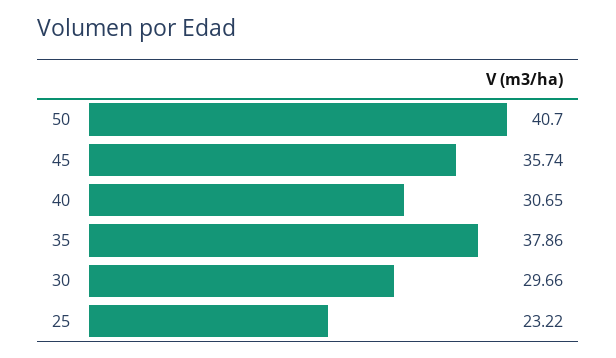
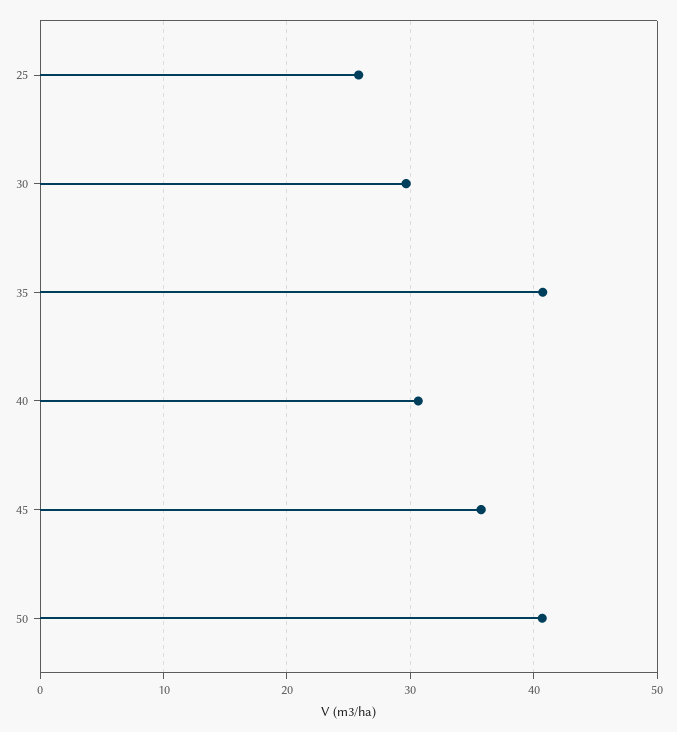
  {
    "50": 40.7,
    "45": 35.74,
    "40": 30.65,
-   "35": 37.86,
+   "35": 41,
    "30": 29.66,
-   "25": 23.22
+   "25": 26
  }

